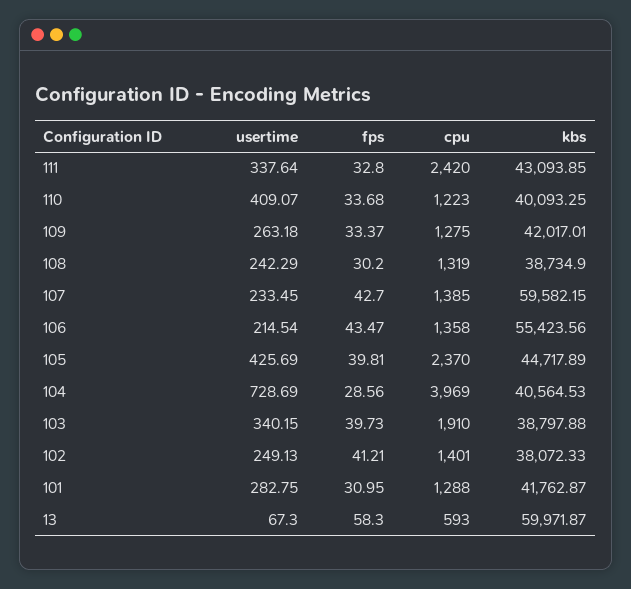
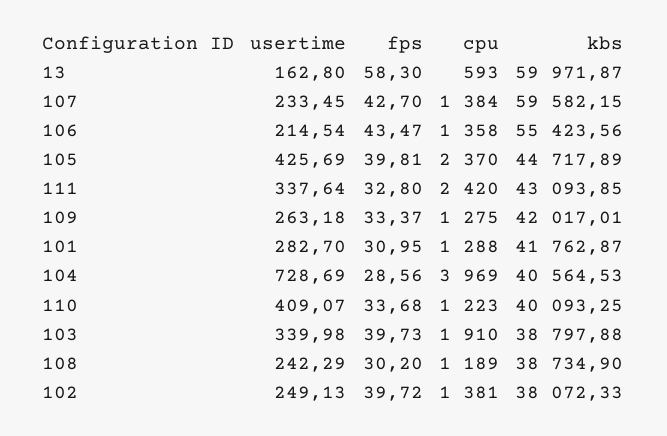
  {
    "usertime": {
      "111": 337.64,
      "110": 409.07,
      "109": 263.18,
      "108": 242.29,
      "107": 233.45,
      "106": 214.54,
      "105": 425.69,
      "104": 728.69,
-     "103": 340.15,
+     "103": 339.98,
      "102": 249.13,
-     "101": 282.75,
+     "101": 282.7,
-     "13": 67.3
+     "13": 162.8
    },
    "fps": {
      "111": 32.8,
      "110": 33.68,
      "109": 33.37,
      "108": 30.2,
      "107": 42.7,
      "106": 43.47,
      "105": 39.81,
      "104": 28.56,
      "103": 39.73,
-     "102": 41.21,
+     "102": 39.72,
      "101": 30.95,
      "13": 58.3
    },
    "cpu": {
      "111": 2420,
      "110": 1223,
      "109": 1275,
-     "108": 1319,
+     "108": 1189,
-     "107": 1385,
+     "107": 1384,
      "106": 1358,
      "105": 2370,
      "104": 3969,
      "103": 1910,
-     "102": 1401,
+     "102": 1381,
      "101": 1288,
      "13": 593
    },
    "kbs": {
      "111": 43093.85,
      "110": 40093.25,
      "109": 42017.01,
      "108": 38734.9,
      "107": 59582.15,
      "106": 55423.56,
      "105": 44717.89,
      "104": 40564.53,
      "103": 38797.88,
      "102": 38072.33,
      "101": 41762.87,
      "13": 59971.87
    }
  }

